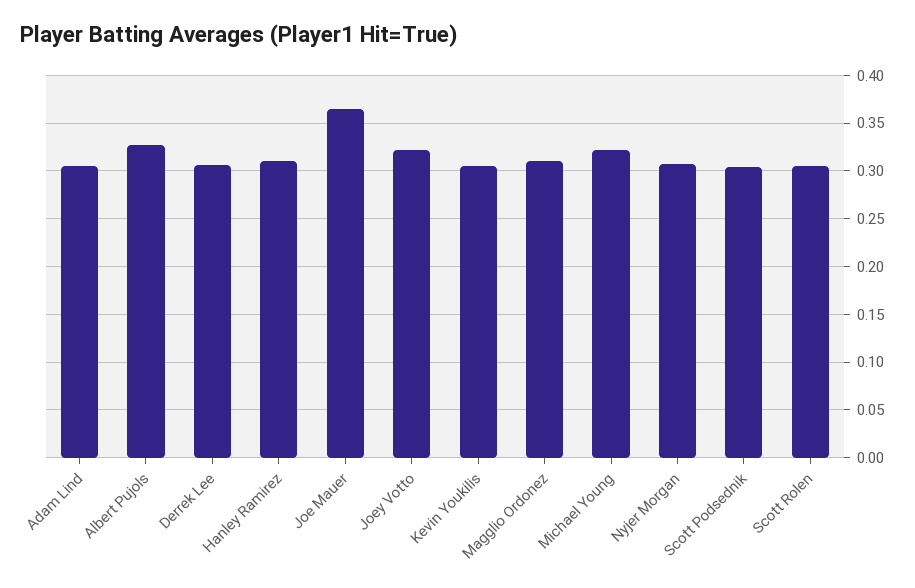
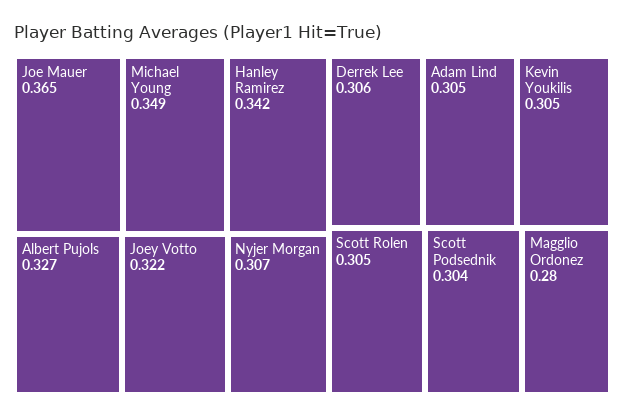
  {
    "Adam Lind": 0.305,
    "Albert Pujols": 0.327,
    "Derrek Lee": 0.306,
-   "Hanley Ramirez": 0.31,
+   "Hanley Ramirez": 0.342,
    "Joe Mauer": 0.365,
    "Joey Votto": 0.322,
    "Kevin Youkilis": 0.305,
-   "Magglio Ordonez": 0.31,
+   "Magglio Ordonez": 0.28,
-   "Michael Young": 0.32,
+   "Michael Young": 0.349,
    "Nyjer Morgan": 0.307,
    "Scott Podsednik": 0.304,
    "Scott Rolen": 0.305
  }

